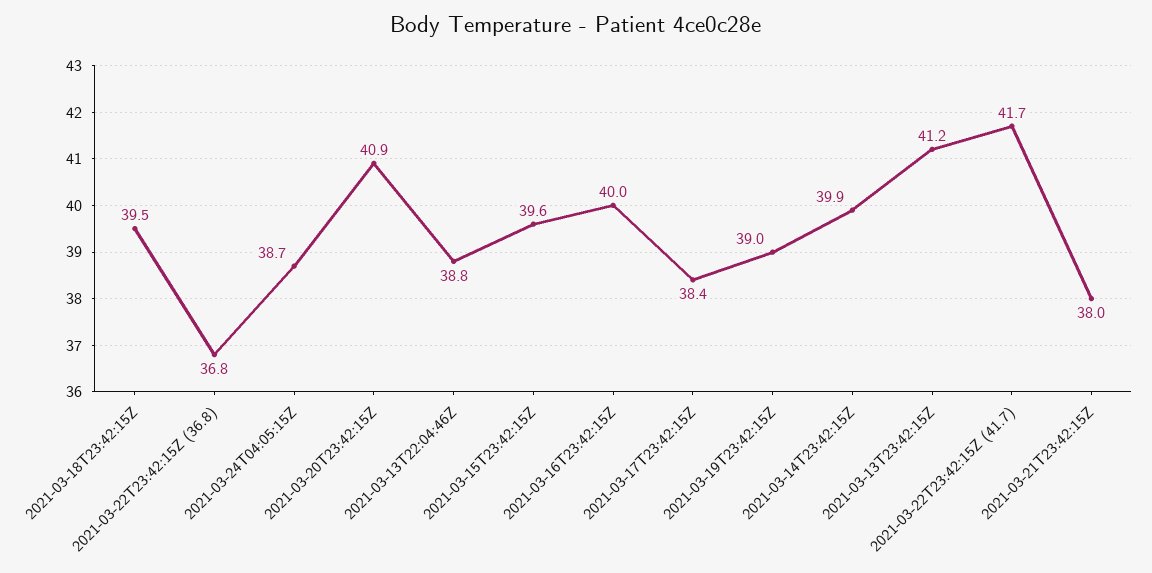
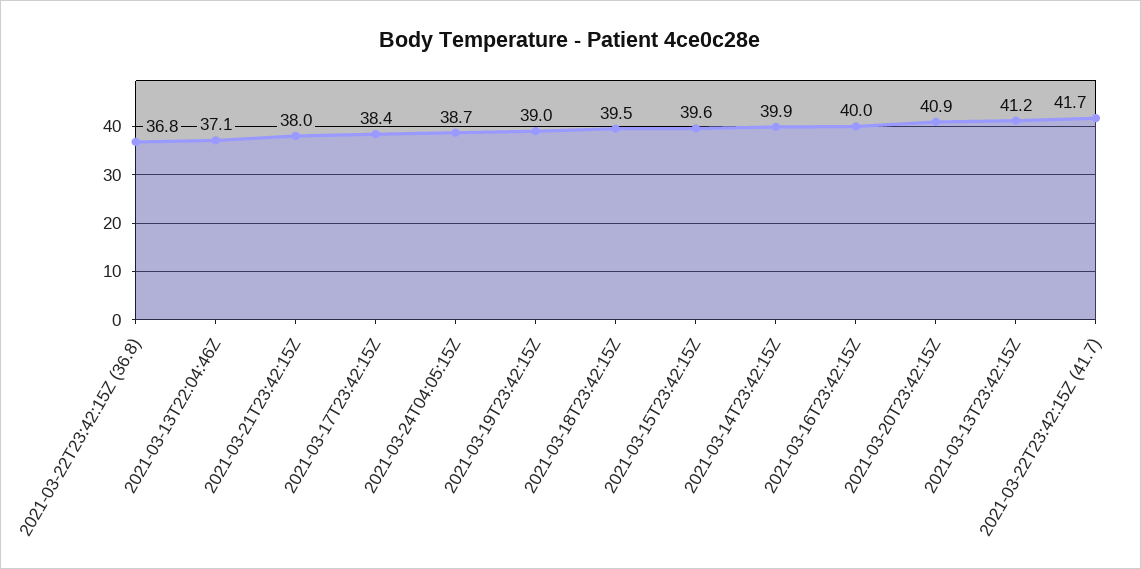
  {
    "2021-03-18T23:42:15Z": 39.5,
    "2021-03-22T23:42:15Z (36.8)": 36.8,
    "2021-03-24T04:05:15Z": 38.7,
    "2021-03-20T23:42:15Z": 40.9,
-   "2021-03-13T22:04:46Z": 38.8,
+   "2021-03-13T22:04:46Z": 37.1,
    "2021-03-15T23:42:15Z": 39.6,
    "2021-03-16T23:42:15Z": 40,
    "2021-03-17T23:42:15Z": 38.4,
    "2021-03-19T23:42:15Z": 39,
    "2021-03-14T23:42:15Z": 39.9,
    "2021-03-13T23:42:15Z": 41.2,
    "2021-03-22T23:42:15Z (41.7)": 41.7,
    "2021-03-21T23:42:15Z": 38
  }

